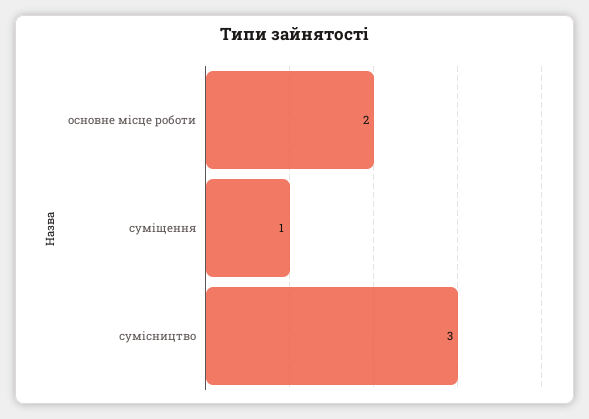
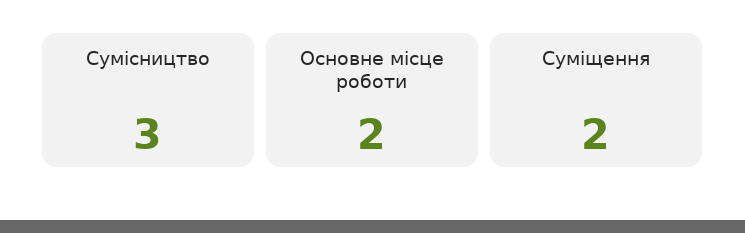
  {
    "основне місце роботи": 2,
-   "суміщення": 1,
+   "суміщення": 2,
    "сумісництво": 3
  }

